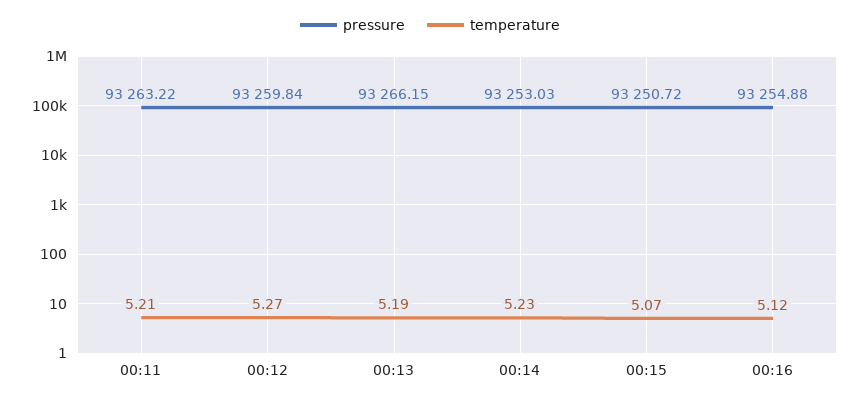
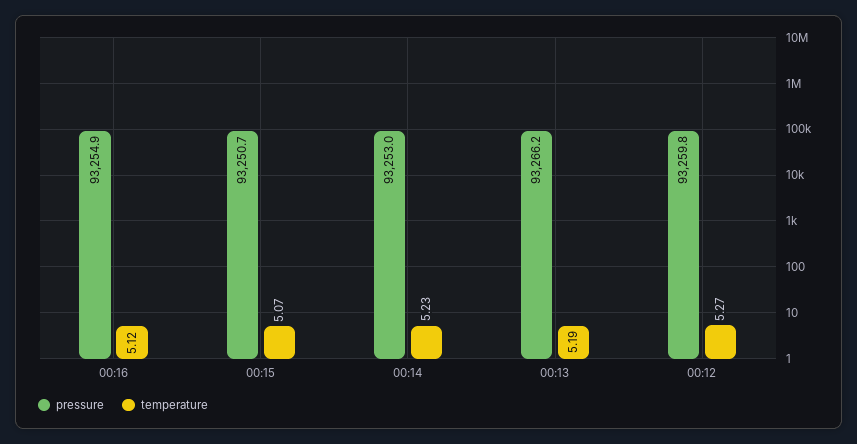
  {
    "pressure": {
-     "00:11": 93263.22,
      "00:12": 93259.84,
      "00:13": 93266.15,
      "00:14": 93253.03,
      "00:15": 93250.72,
      "00:16": 93254.88
    },
    "temperature": {
-     "00:11": 5.21,
      "00:12": 5.27,
      "00:13": 5.19,
      "00:14": 5.23,
      "00:15": 5.07,
      "00:16": 5.12
    }
  }

